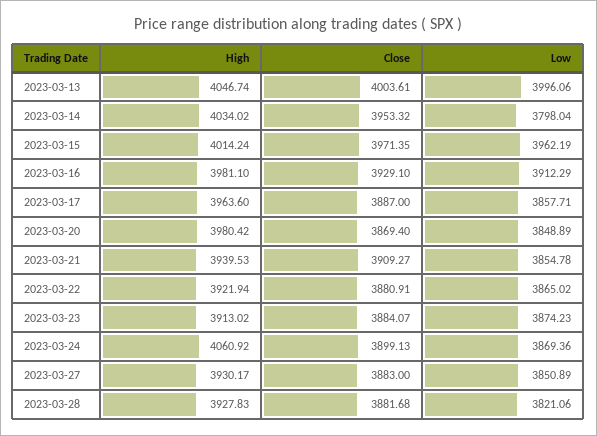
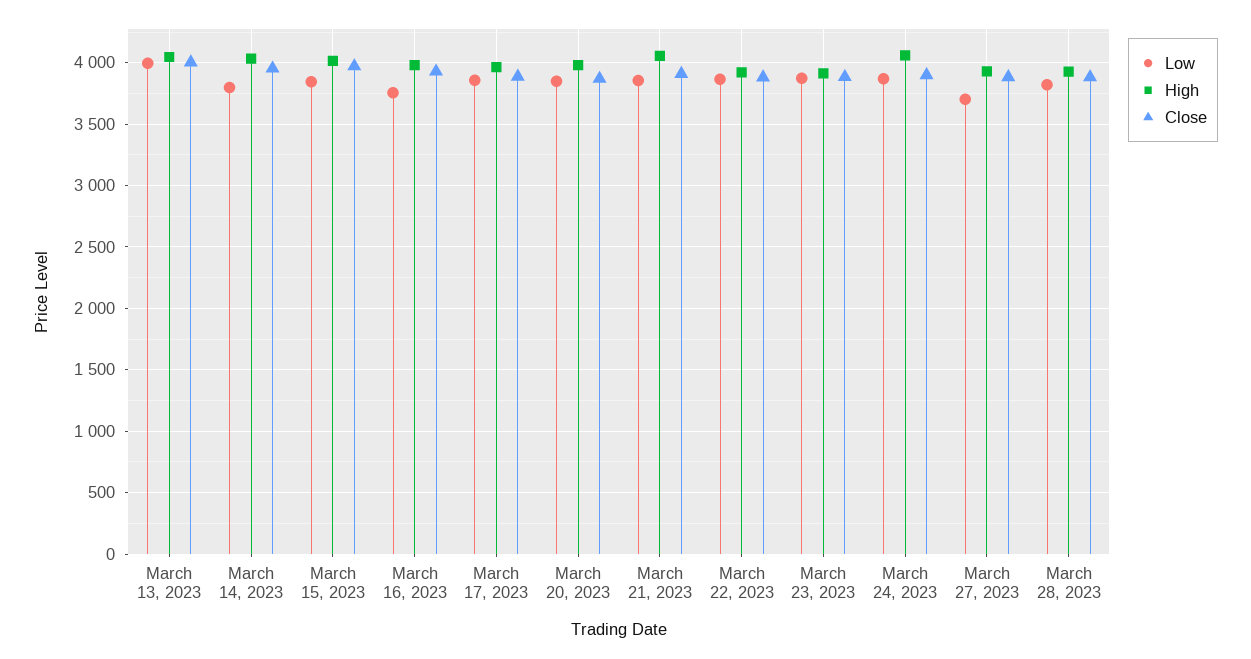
  {
    "High": {
      "2023-03-13": 4046.74,
      "2023-03-14": 4034.02,
      "2023-03-15": 4014.24,
      "2023-03-16": 3981.1,
      "2023-03-17": 3963.6,
      "2023-03-20": 3980.42,
-     "2023-03-21": 3939.53,
+     "2023-03-21": 4050,
      "2023-03-22": 3921.94,
      "2023-03-23": 3913.02,
      "2023-03-24": 4060.92,
      "2023-03-27": 3930.17,
      "2023-03-28": 3927.83
    },
    "Close": {
      "2023-03-13": 4003.61,
      "2023-03-14": 3953.32,
      "2023-03-15": 3971.35,
      "2023-03-16": 3929.1,
      "2023-03-17": 3887,
      "2023-03-20": 3869.4,
      "2023-03-21": 3909.27,
      "2023-03-22": 3880.91,
      "2023-03-23": 3884.07,
      "2023-03-24": 3899.13,
      "2023-03-27": 3883,
      "2023-03-28": 3881.68
    },
    "Low": {
      "2023-03-13": 3996.06,
      "2023-03-14": 3798.04,
-     "2023-03-15": 3962.19,
+     "2023-03-15": 3850,
-     "2023-03-16": 3912.29,
+     "2023-03-16": 3750,
      "2023-03-17": 3857.71,
      "2023-03-20": 3848.89,
      "2023-03-21": 3854.78,
      "2023-03-22": 3865.02,
      "2023-03-23": 3874.23,
      "2023-03-24": 3869.36,
-     "2023-03-27": 3850.89,
+     "2023-03-27": 3700,
      "2023-03-28": 3821.06
    }
  }

